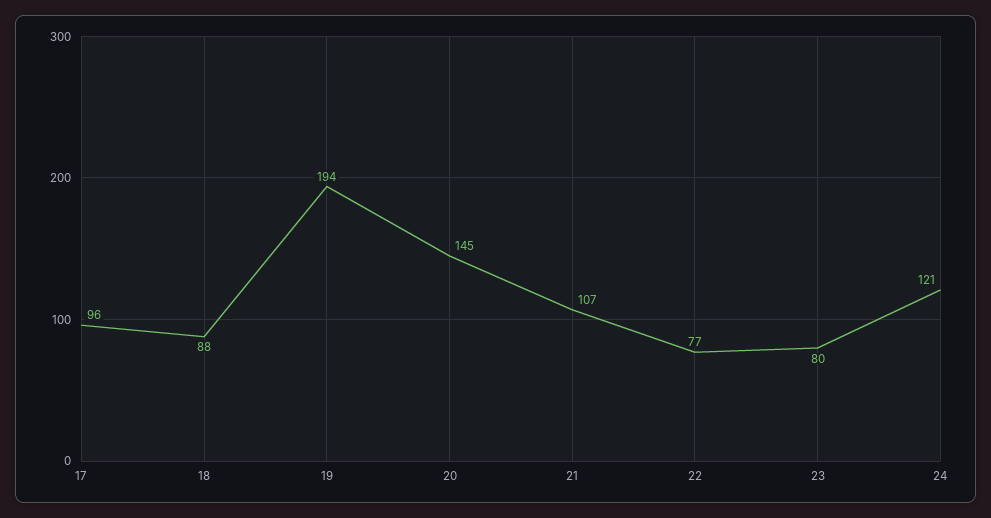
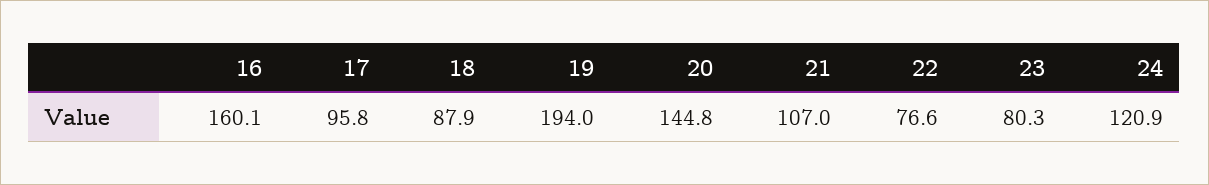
  {
    "17": 95.8,
    "18": 87.9,
    "19": 194,
    "20": 144.8,
    "21": 107,
    "22": 76.6,
    "23": 80.3,
-   "24": 120.9
+   "24": 120.9,
+   "16": 160.1
  }

